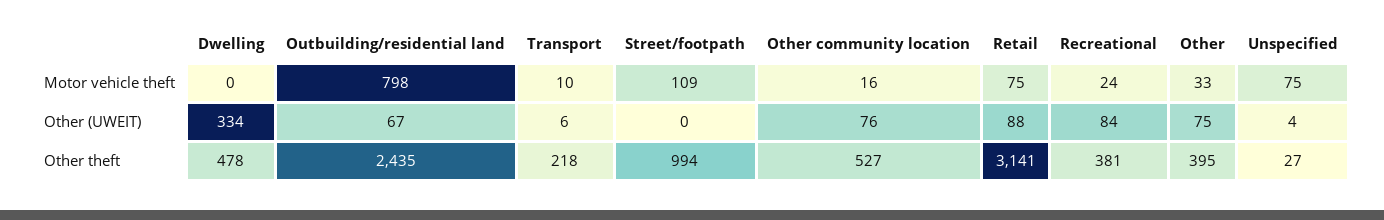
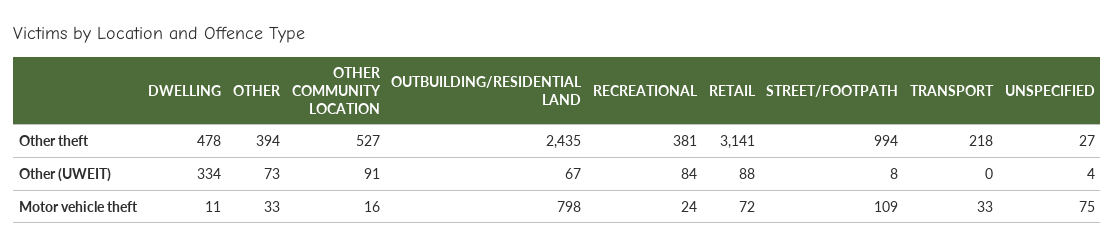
  {
    "Dwelling": {
-     "Motor vehicle theft": 0,
+     "Motor vehicle theft": 11,
      "Other (UWEIT)": 334,
      "Other theft": 478
    },
    "Outbuilding/residential land": {
      "Motor vehicle theft": 798,
      "Other (UWEIT)": 67,
      "Other theft": 2435
    },
    "Transport": {
-     "Motor vehicle theft": 10,
+     "Motor vehicle theft": 33,
-     "Other (UWEIT)": 6,
+     "Other (UWEIT)": 0,
      "Other theft": 218
    },
    "Street/footpath": {
      "Motor vehicle theft": 109,
-     "Other (UWEIT)": 0,
+     "Other (UWEIT)": 8,
      "Other theft": 994
    },
    "Other community location": {
      "Motor vehicle theft": 16,
-     "Other (UWEIT)": 76,
+     "Other (UWEIT)": 91,
      "Other theft": 527
    },
    "Retail": {
-     "Motor vehicle theft": 75,
+     "Motor vehicle theft": 72,
      "Other (UWEIT)": 88,
      "Other theft": 3141
    },
    "Recreational": {
      "Motor vehicle theft": 24,
      "Other (UWEIT)": 84,
      "Other theft": 381
    },
    "Other": {
      "Motor vehicle theft": 33,
-     "Other (UWEIT)": 75,
+     "Other (UWEIT)": 73,
-     "Other theft": 395
+     "Other theft": 394
    },
    "Unspecified": {
      "Motor vehicle theft": 75,
      "Other (UWEIT)": 4,
      "Other theft": 27
    }
  }

